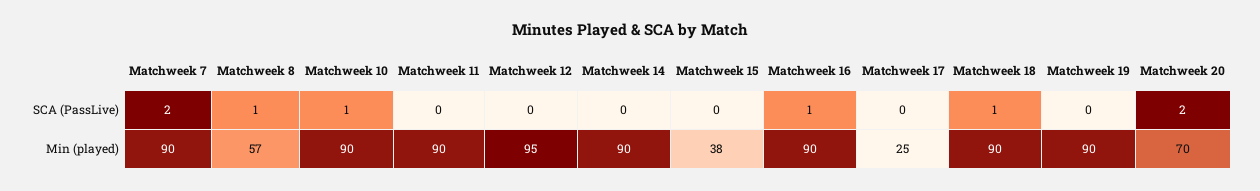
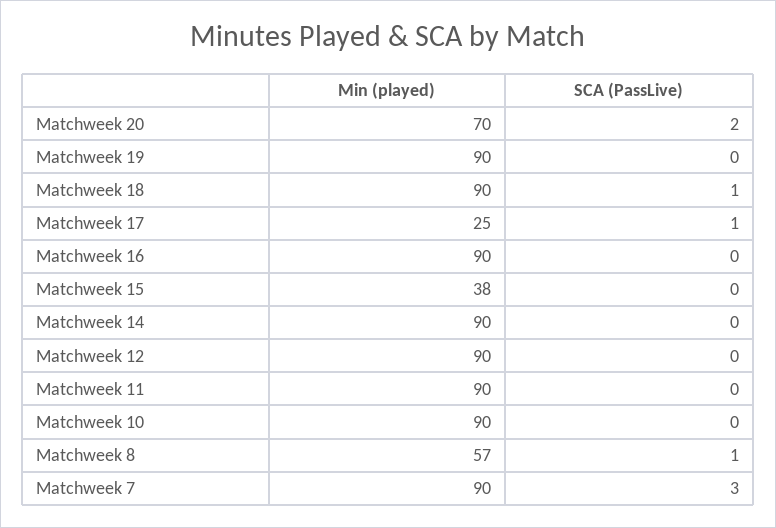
  {
    "Matchweek 7": {
-     "SCA (PassLive)": 2,
+     "SCA (PassLive)": 3,
      "Min (played)": 90
    },
    "Matchweek 8": {
      "SCA (PassLive)": 1,
      "Min (played)": 57
    },
    "Matchweek 10": {
-     "SCA (PassLive)": 1,
+     "SCA (PassLive)": 0,
      "Min (played)": 90
    },
    "Matchweek 11": {
      "SCA (PassLive)": 0,
      "Min (played)": 90
    },
    "Matchweek 12": {
      "SCA (PassLive)": 0,
-     "Min (played)": 95
+     "Min (played)": 90
    },
    "Matchweek 14": {
      "SCA (PassLive)": 0,
      "Min (played)": 90
    },
    "Matchweek 15": {
      "SCA (PassLive)": 0,
      "Min (played)": 38
    },
    "Matchweek 16": {
-     "SCA (PassLive)": 1,
+     "SCA (PassLive)": 0,
      "Min (played)": 90
    },
    "Matchweek 17": {
-     "SCA (PassLive)": 0,
+     "SCA (PassLive)": 1,
      "Min (played)": 25
    },
    "Matchweek 18": {
      "SCA (PassLive)": 1,
      "Min (played)": 90
    },
    "Matchweek 19": {
      "SCA (PassLive)": 0,
      "Min (played)": 90
    },
    "Matchweek 20": {
      "SCA (PassLive)": 2,
      "Min (played)": 70
    }
  }

